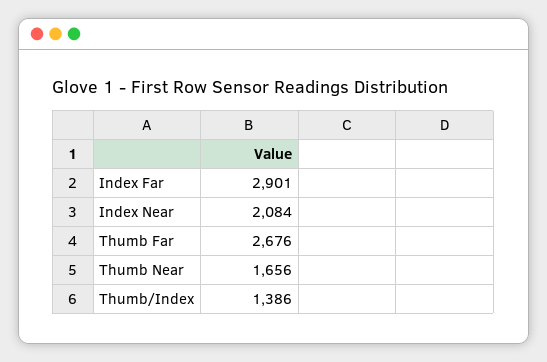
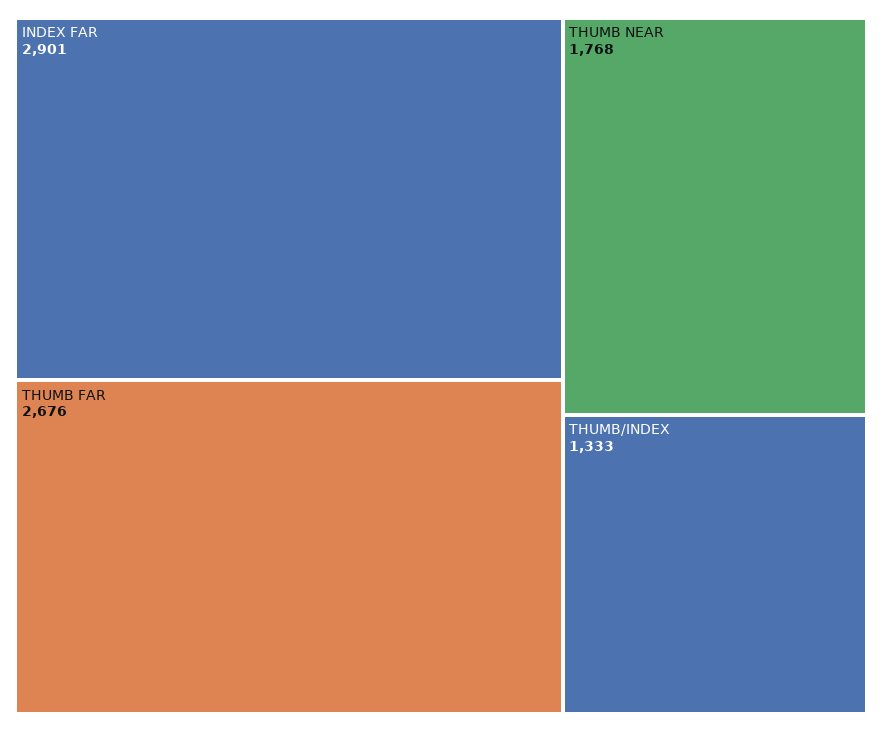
  {
    "Index Far": 2901,
-   "Index Near": 2084,
    "Thumb Far": 2676,
-   "Thumb Near": 1656,
+   "Thumb Near": 1768,
-   "Thumb/Index": 1386
+   "Thumb/Index": 1333
  }

